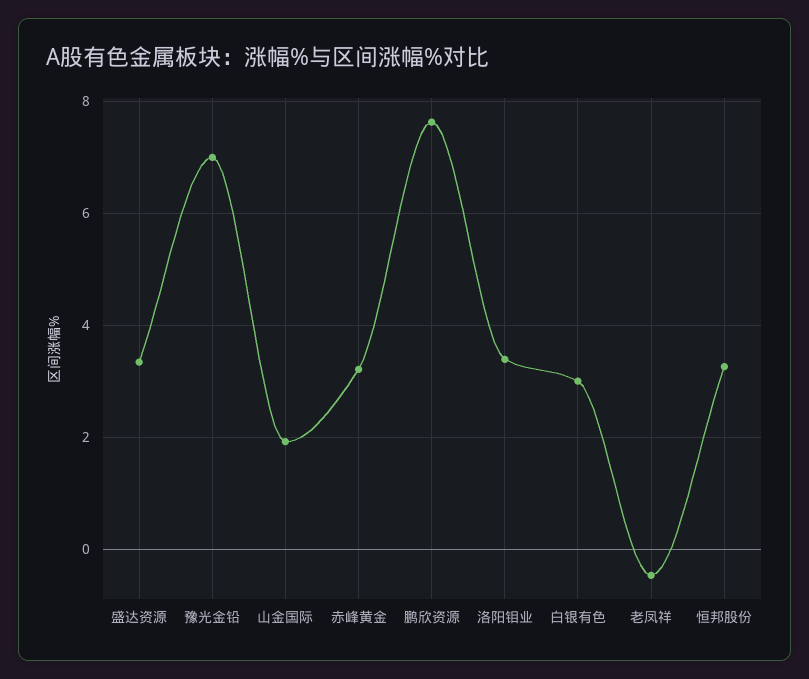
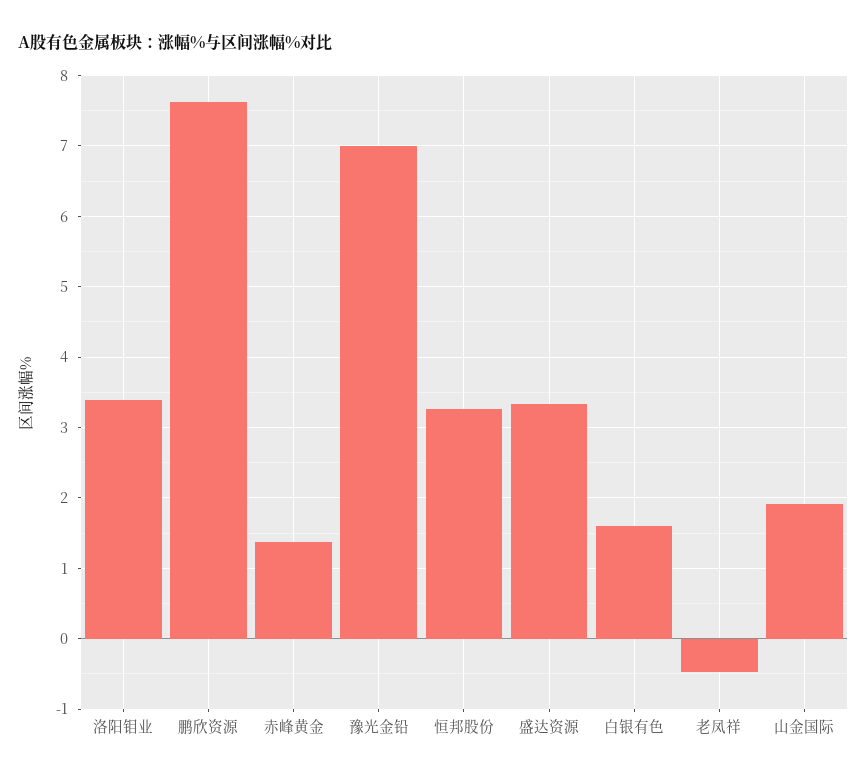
  {
    "盛达资源": 3.3,
    "豫光金铅": 7,
    "山金国际": 1.9,
-   "赤峰黄金": 3.2,
+   "赤峰黄金": 1.4,
    "鹏欣资源": 7.6,
    "洛阳钼业": 3.4,
-   "白银有色": 3,
+   "白银有色": 1.6,
    "老凤祥": -0.5,
    "恒邦股份": 3.3
  }

